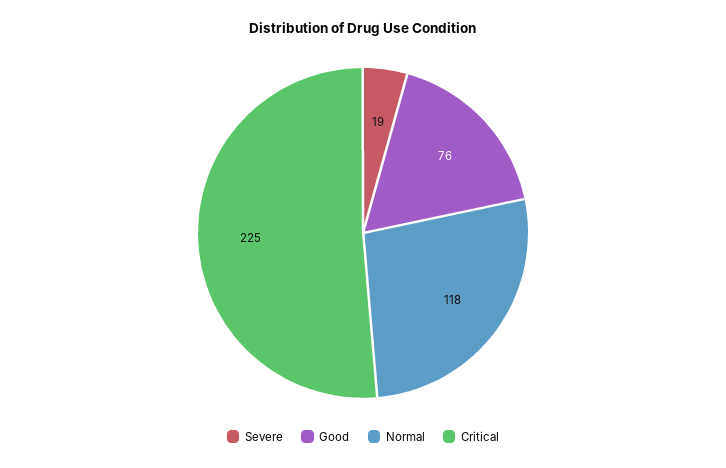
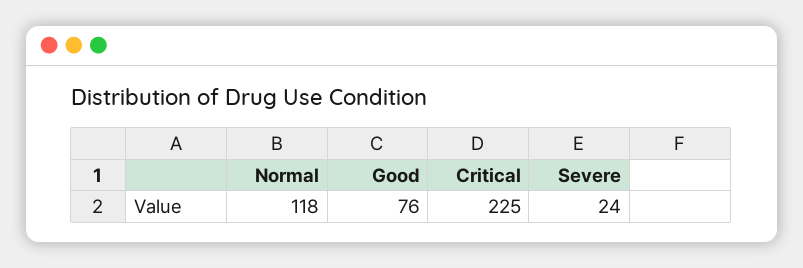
  {
-   "Severe": 19,
+   "Severe": 24,
    "Good": 76,
    "Normal": 118,
    "Critical": 225
  }

